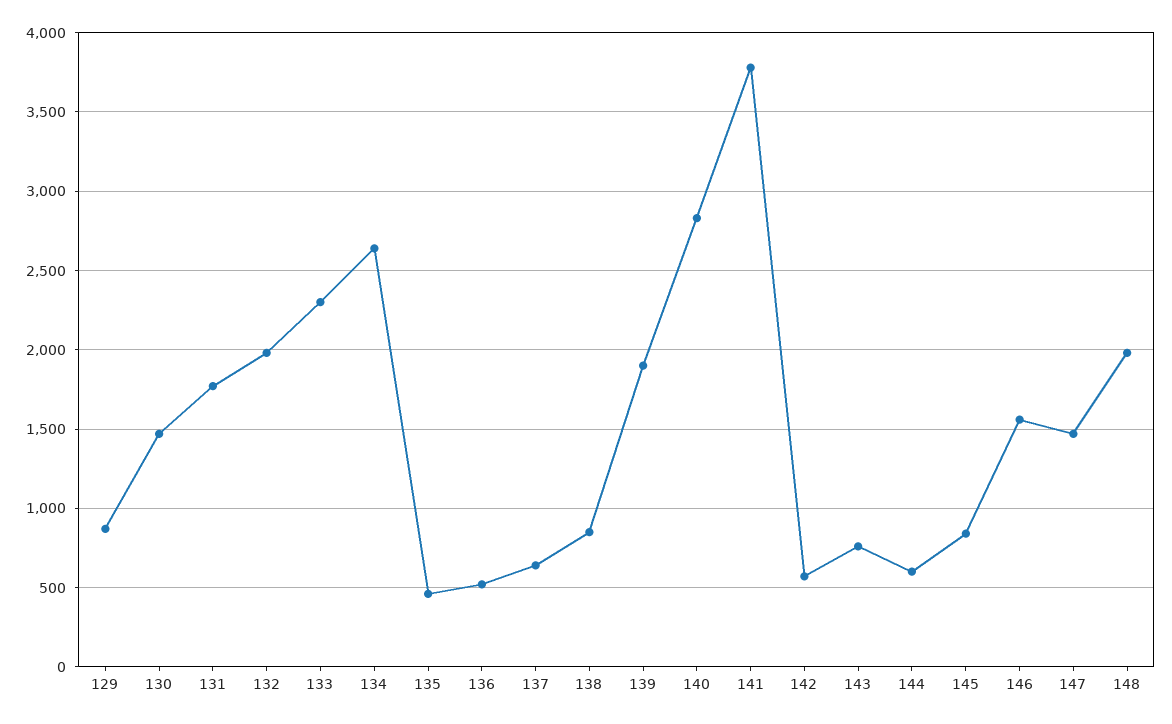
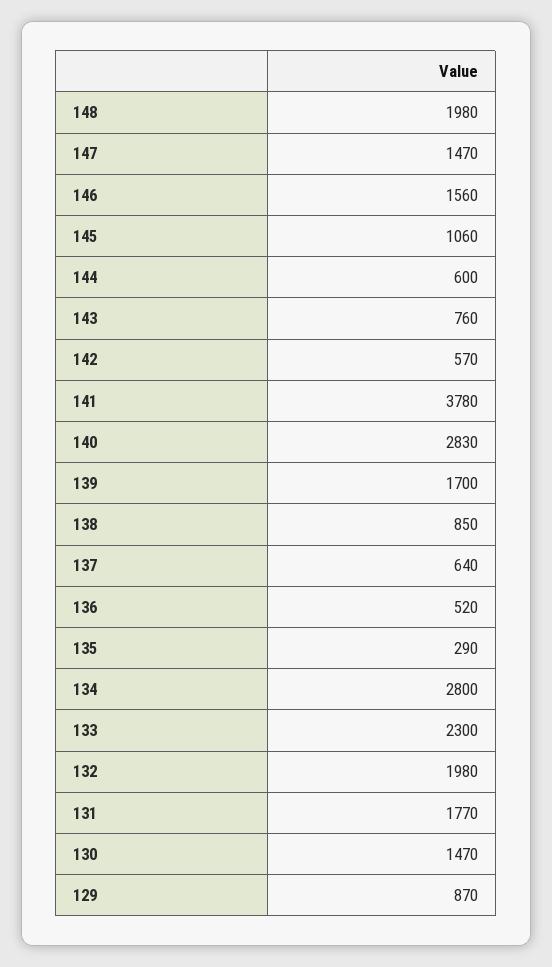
  {
    "129": 870,
    "130": 1470,
    "131": 1770,
    "132": 1980,
    "133": 2300,
-   "134": 2650,
+   "134": 2800,
-   "135": 450,
+   "135": 290,
    "136": 520,
    "137": 640,
    "138": 850,
-   "139": 1900,
+   "139": 1700,
    "140": 2830,
    "141": 3780,
    "142": 570,
    "143": 760,
    "144": 600,
-   "145": 850,
+   "145": 1060,
    "146": 1560,
    "147": 1470,
    "148": 1980
  }

